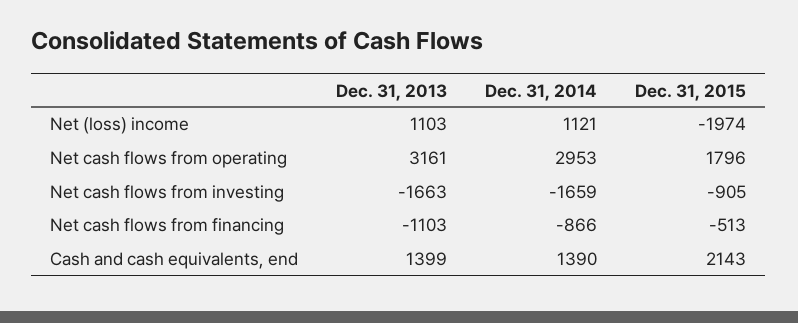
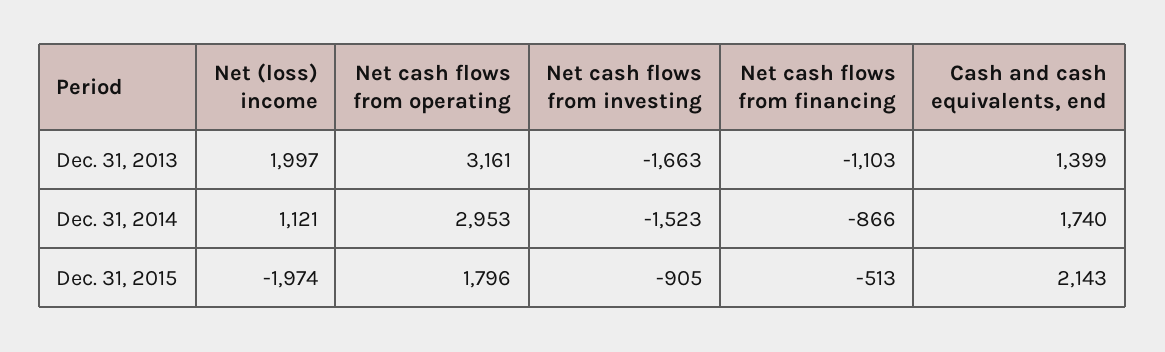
  {
    "Dec. 31, 2013": {
-     "Net (loss) income": 1103,
+     "Net (loss) income": 1997,
      "Net cash flows from operating": 3161,
      "Net cash flows from investing": -1663,
      "Net cash flows from financing": -1103,
      "Cash and cash equivalents, end": 1399
    },
    "Dec. 31, 2014": {
      "Net (loss) income": 1121,
      "Net cash flows from operating": 2953,
-     "Net cash flows from investing": -1659,
+     "Net cash flows from investing": -1523,
      "Net cash flows from financing": -866,
-     "Cash and cash equivalents, end": 1390
+     "Cash and cash equivalents, end": 1740
    },
    "Dec. 31, 2015": {
      "Net (loss) income": -1974,
      "Net cash flows from operating": 1796,
      "Net cash flows from investing": -905,
      "Net cash flows from financing": -513,
      "Cash and cash equivalents, end": 2143
    }
  }

